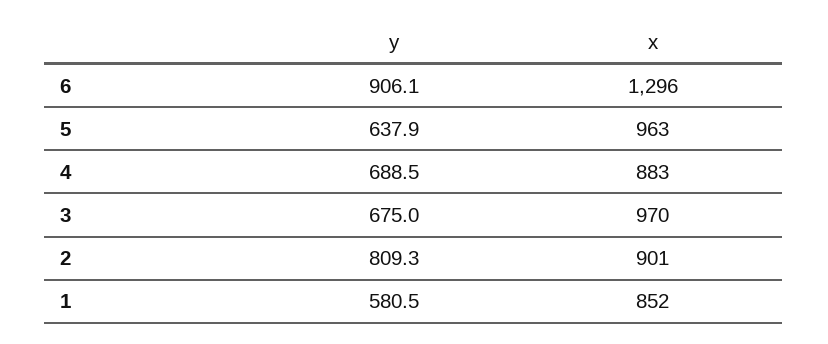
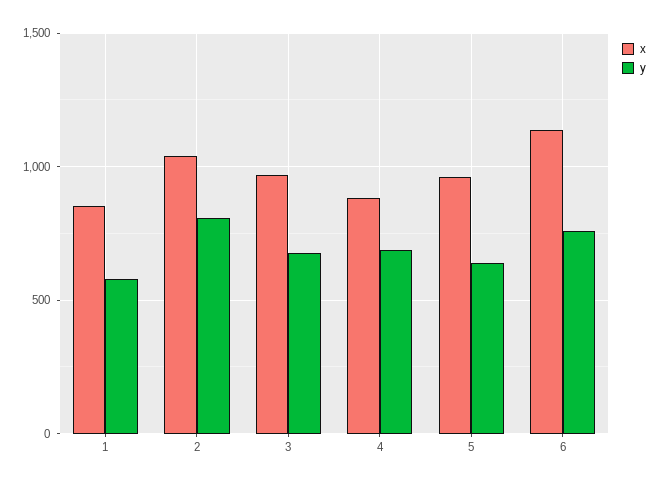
  {
    "y": {
-     "6": 906.1,
+     "6": 750,
      "5": 637.9,
      "4": 688.5,
      "3": 675,
      "2": 809.3,
      "1": 580.5
    },
    "x": {
-     "6": 1296,
+     "6": 1150,
      "5": 963,
      "4": 883,
      "3": 970,
-     "2": 901,
+     "2": 1050,
      "1": 852
    }
  }

